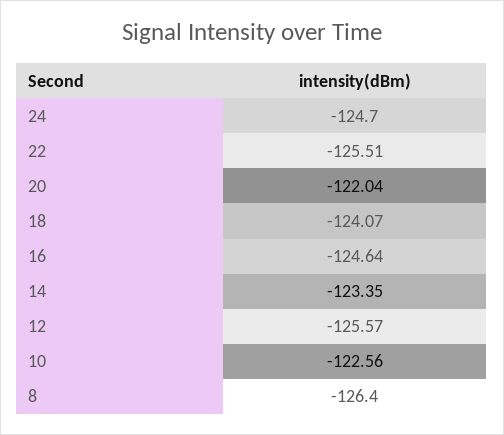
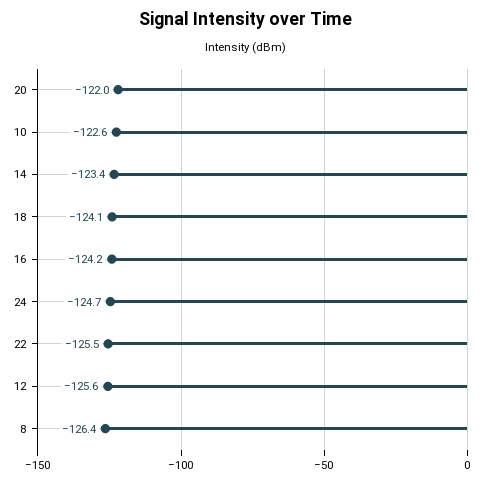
  {
    "24": -124.7,
    "22": -125.51,
    "20": -122.04,
    "18": -124.07,
-   "16": -124.64,
+   "16": -124.2,
    "14": -123.35,
    "12": -125.57,
    "10": -122.56,
    "8": -126.4
  }

